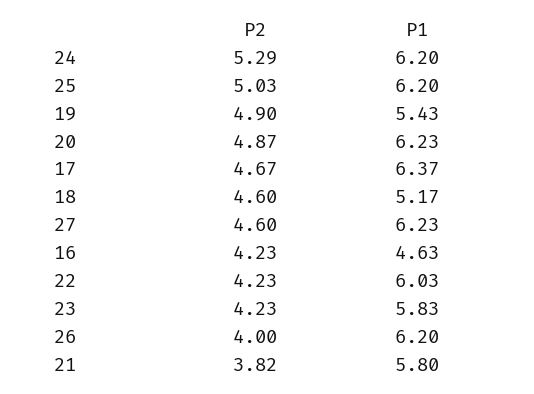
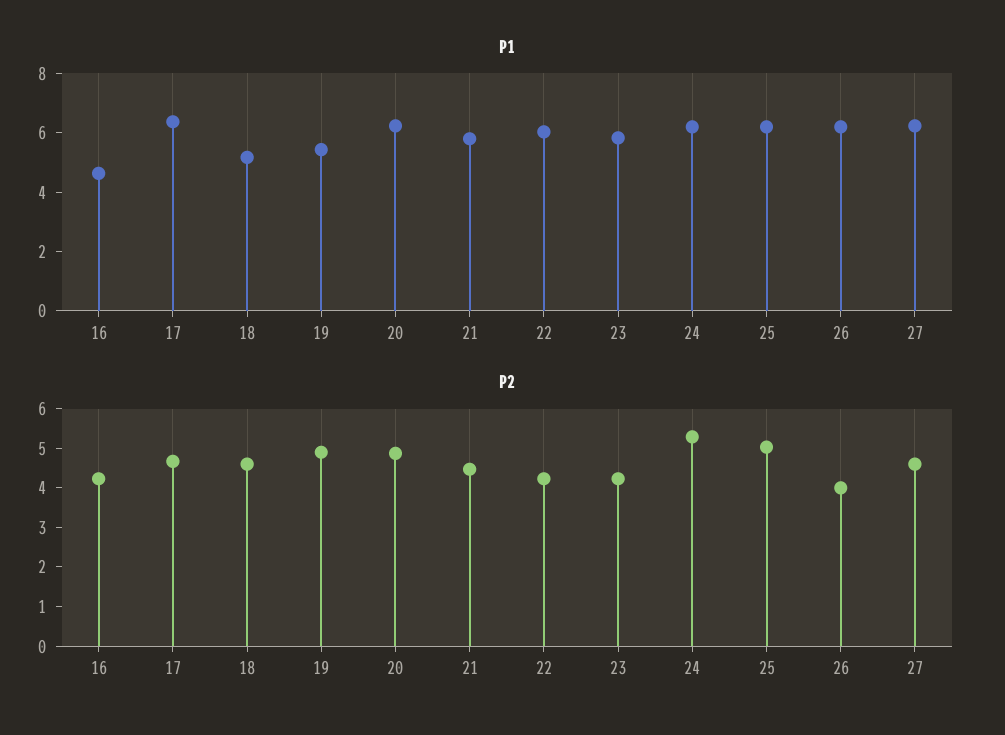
  {
    "P2": {
      "24": 5.29,
      "25": 5.03,
      "19": 4.9,
      "20": 4.87,
      "17": 4.67,
      "18": 4.6,
      "27": 4.6,
      "16": 4.23,
      "22": 4.23,
      "23": 4.23,
      "26": 4,
-     "21": 3.82
+     "21": 4.5
    },
    "P1": {
      "24": 6.2,
      "25": 6.2,
      "19": 5.43,
      "20": 6.23,
      "17": 6.37,
      "18": 5.17,
      "27": 6.23,
      "16": 4.63,
      "22": 6.03,
      "23": 5.83,
      "26": 6.2,
      "21": 5.8
    }
  }

